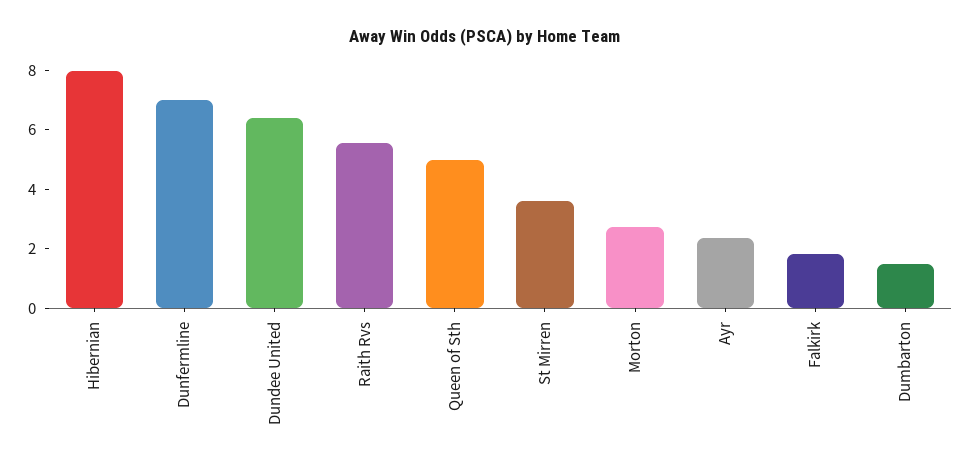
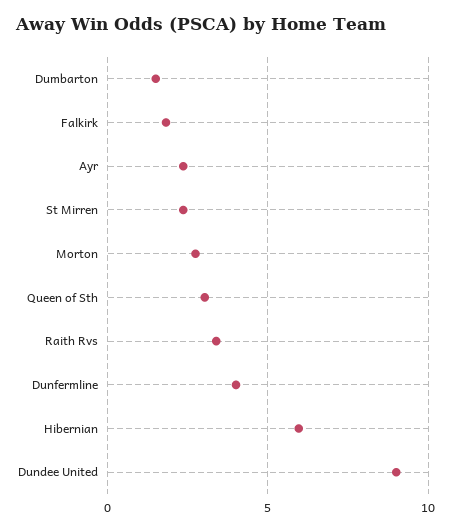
  {
-   "Hibernian": 8,
+   "Hibernian": 6,
-   "Dunfermline": 7,
+   "Dunfermline": 4,
-   "Dundee United": 6.5,
+   "Dundee United": 9,
-   "Raith Rvs": 5.5,
+   "Raith Rvs": 3.5,
-   "Queen of Sth": 5,
+   "Queen of Sth": 3,
-   "St Mirren": 3.5,
+   "St Mirren": 2.5,
    "Morton": 2.5,
    "Ayr": 2.5,
    "Falkirk": 2,
    "Dumbarton": 1.5
  }

